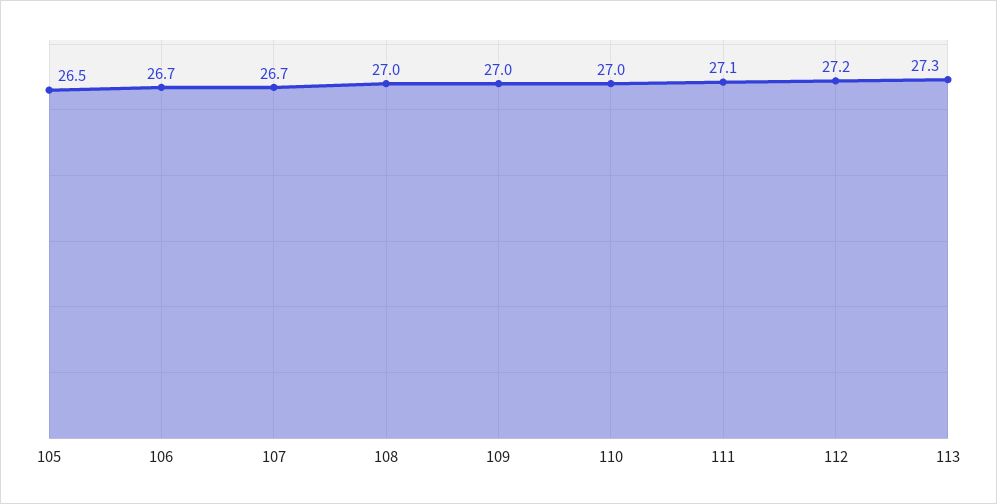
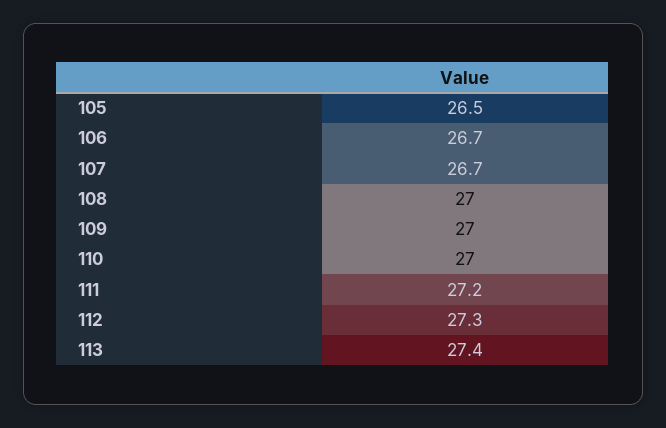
  {
    "105": 26.5,
    "106": 26.7,
    "107": 26.7,
    "108": 27,
    "109": 27,
    "110": 27,
-   "111": 27.1,
+   "111": 27.2,
-   "112": 27.2,
+   "112": 27.3,
-   "113": 27.3
+   "113": 27.4
  }

